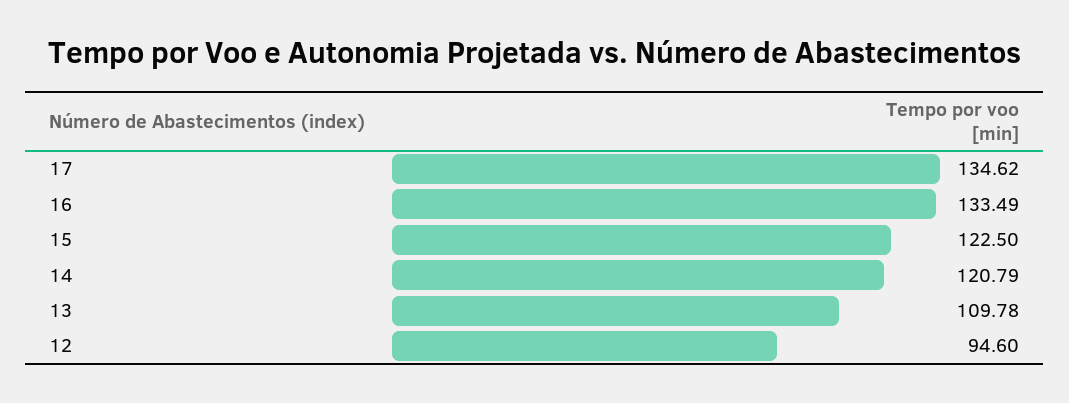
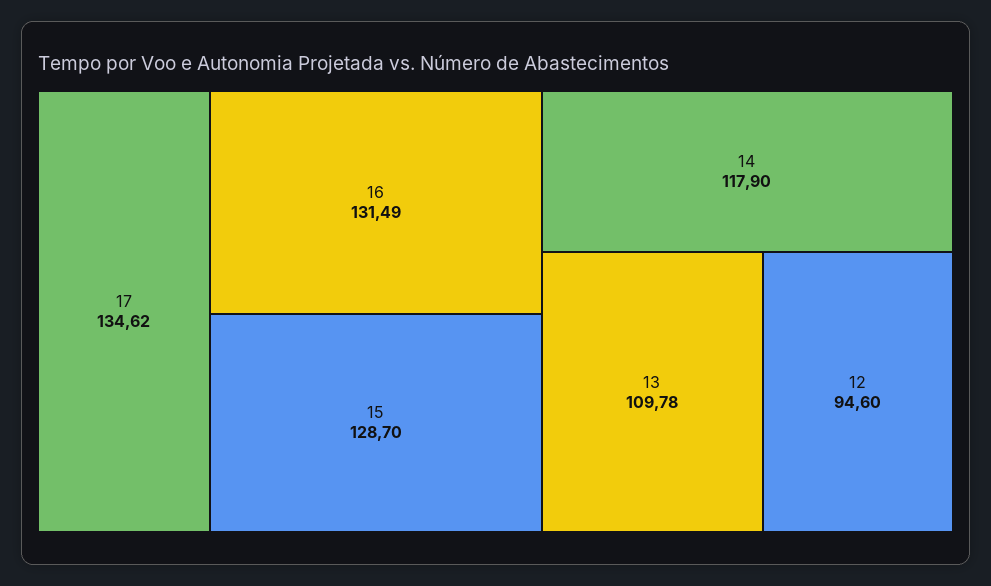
  {
    "17": 134.62,
-   "16": 133.49,
+   "16": 131.49,
-   "15": 122.5,
+   "15": 128.7,
-   "14": 120.79,
+   "14": 117.9,
    "13": 109.78,
    "12": 94.6
  }

